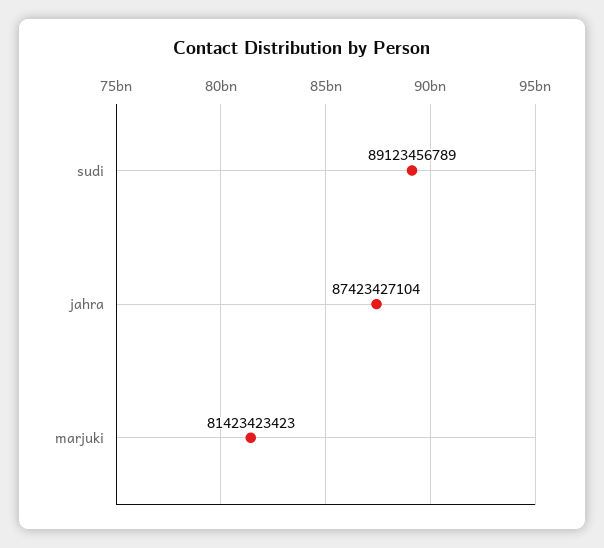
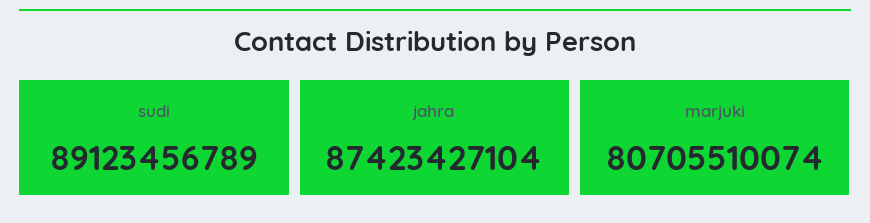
  {
    "sudi": 89123456789,
    "jahra": 87423427104,
-   "marjuki": 81423423423
+   "marjuki": 80705510074
  }

